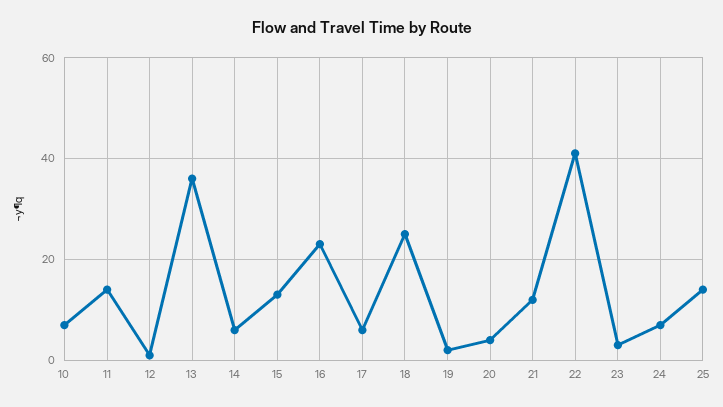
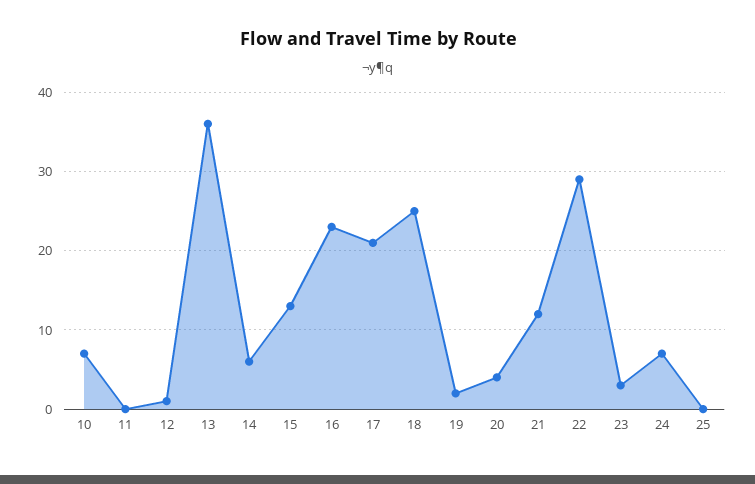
  {
    "10": 7,
-   "11": 15,
+   "11": 0,
    "12": 1,
    "13": 36,
    "14": 6,
    "15": 13,
    "16": 23,
-   "17": 5,
+   "17": 21,
    "18": 25,
    "19": 2,
    "20": 4,
    "21": 12,
-   "22": 40,
+   "22": 29,
    "23": 3,
    "24": 7,
-   "25": 15
+   "25": 0
  }

